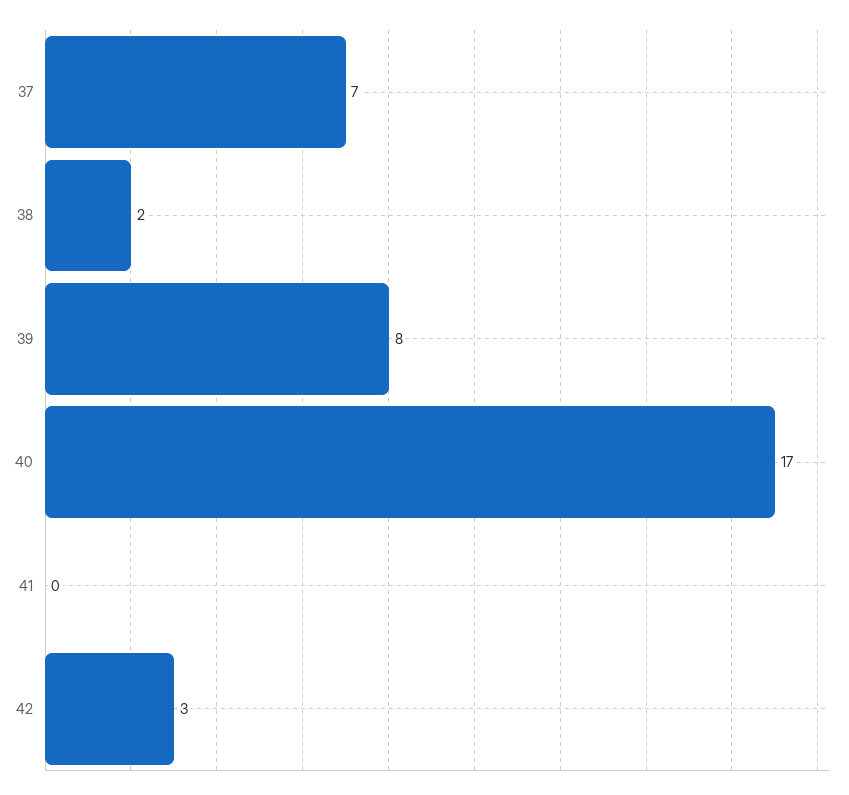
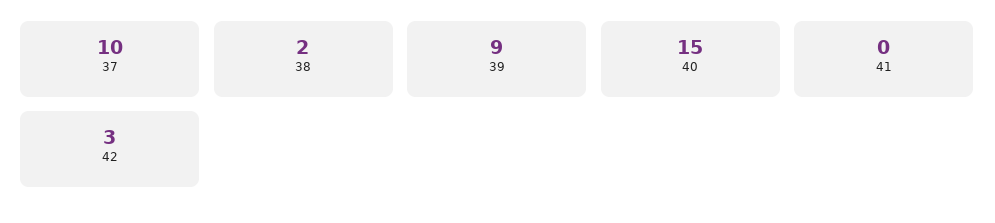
  {
-   "37": 7,
+   "37": 10,
    "38": 2,
-   "39": 8,
+   "39": 9,
-   "40": 17,
+   "40": 15,
    "41": 0,
    "42": 3
  }

